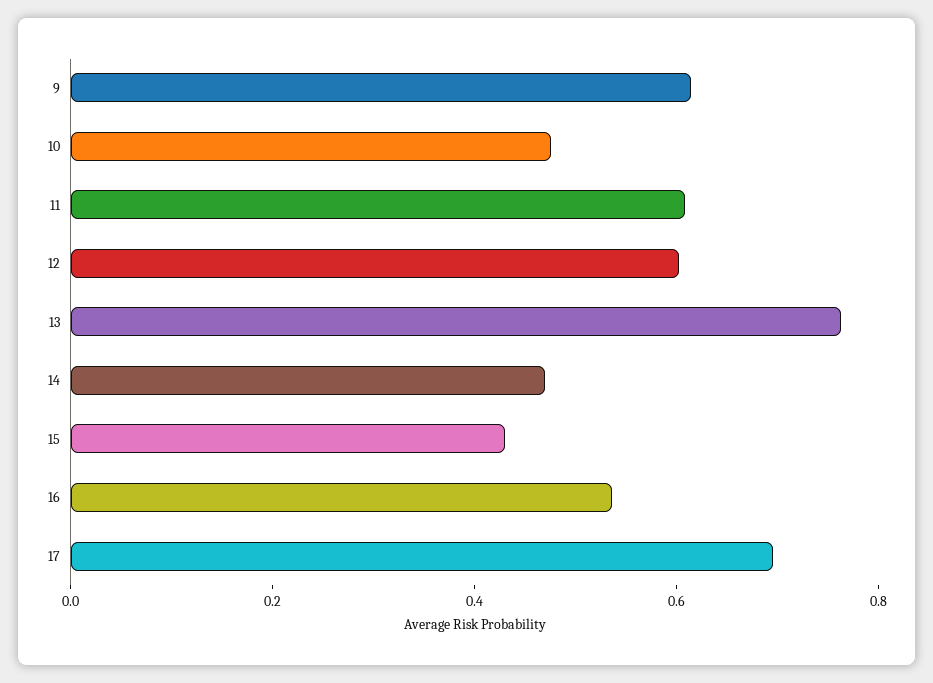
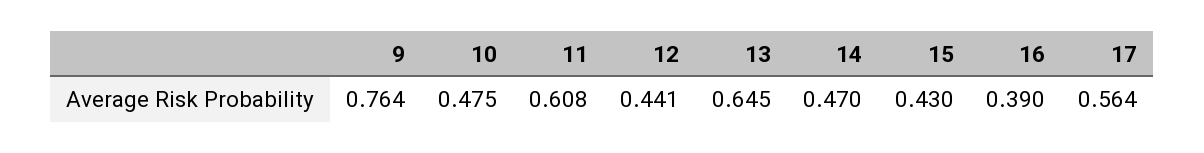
  {
-   "9": 0.6,
+   "9": 0.764,
    "10": 0.475,
    "11": 0.608,
-   "12": 0.6,
+   "12": 0.441,
-   "13": 0.75,
+   "13": 0.645,
    "14": 0.47,
    "15": 0.43,
-   "16": 0.55,
+   "16": 0.39,
-   "17": 0.7
+   "17": 0.564
  }

